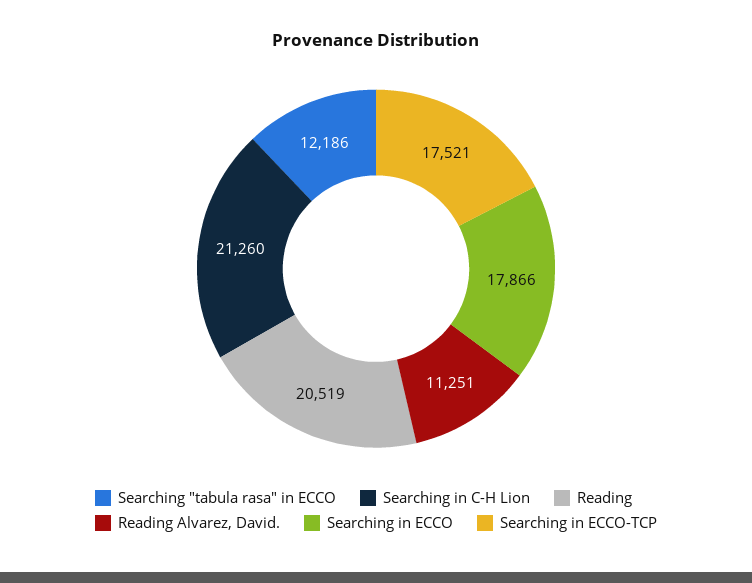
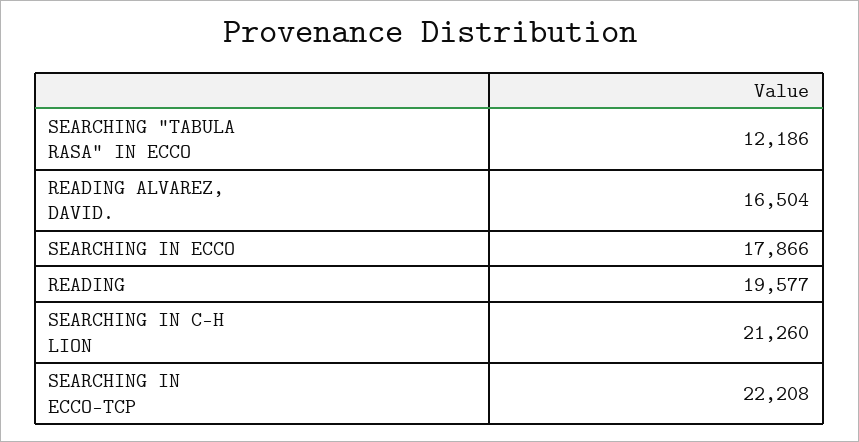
  {
    "Searching \"tabula rasa\" in ECCO": 12186,
    "Searching in C-H Lion": 21260,
-   "Reading": 20519,
+   "Reading": 19577,
-   "Reading Alvarez, David.": 11251,
+   "Reading Alvarez, David.": 16504,
    "Searching in ECCO": 17866,
-   "Searching in ECCO-TCP": 17521
+   "Searching in ECCO-TCP": 22208
  }

